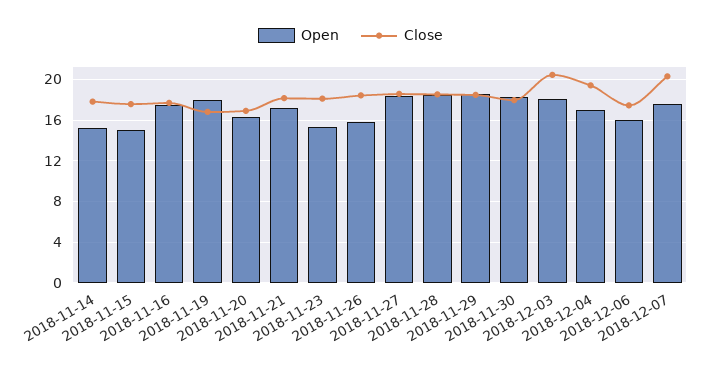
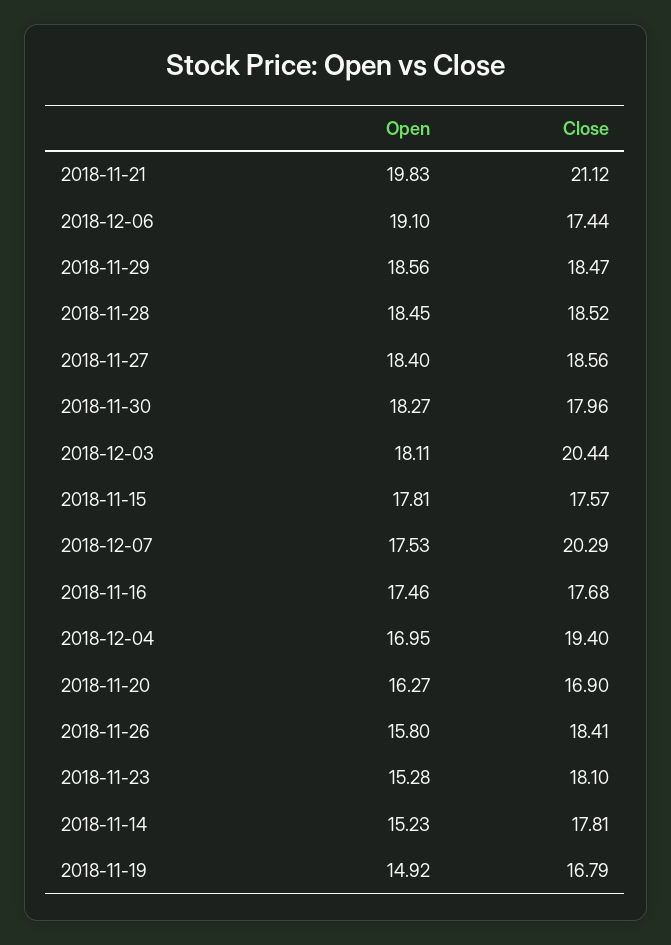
  {
    "Open": {
      "2018-11-14": 15.23,
-     "2018-11-15": 15,
+     "2018-11-15": 17.81,
      "2018-11-16": 17.46,
-     "2018-11-19": 18,
+     "2018-11-19": 14.92,
      "2018-11-20": 16.27,
-     "2018-11-21": 17,
+     "2018-11-21": 19.83,
      "2018-11-23": 15.28,
      "2018-11-26": 15.8,
      "2018-11-27": 18.4,
      "2018-11-28": 18.45,
      "2018-11-29": 18.56,
      "2018-11-30": 18.27,
      "2018-12-03": 18.11,
      "2018-12-04": 16.95,
-     "2018-12-06": 16,
+     "2018-12-06": 19.1,
      "2018-12-07": 17.53
    },
    "Close": {
      "2018-11-14": 17.81,
      "2018-11-15": 17.57,
      "2018-11-16": 17.68,
      "2018-11-19": 16.79,
      "2018-11-20": 16.9,
-     "2018-11-21": 18,
+     "2018-11-21": 21.12,
      "2018-11-23": 18.1,
      "2018-11-26": 18.41,
      "2018-11-27": 18.56,
      "2018-11-28": 18.52,
      "2018-11-29": 18.47,
      "2018-11-30": 17.96,
      "2018-12-03": 20.44,
      "2018-12-04": 19.4,
      "2018-12-06": 17.44,
      "2018-12-07": 20.29
    }
  }

